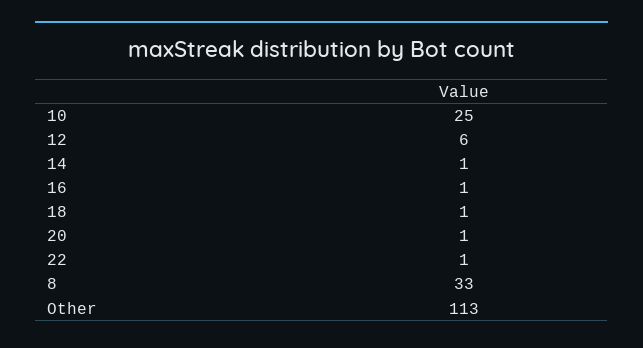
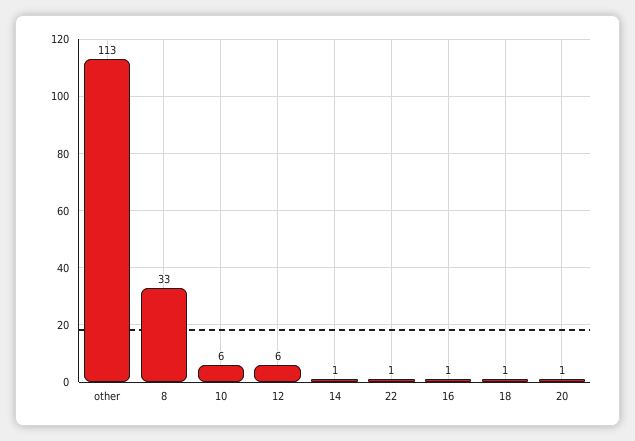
  {
-   "10": 25,
+   "10": 6,
    "12": 6,
    "14": 1,
    "16": 1,
    "18": 1,
    "20": 1,
    "22": 1,
    "8": 33,
    "Other": 113
  }

